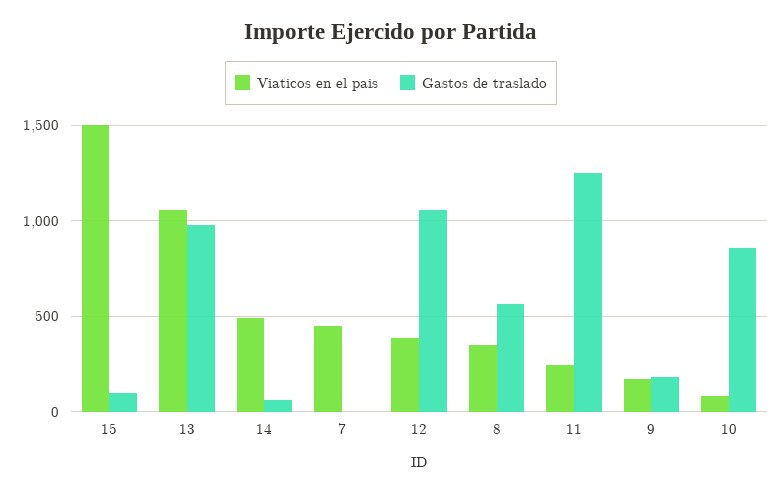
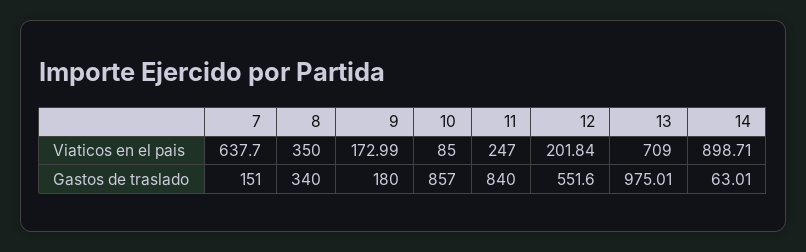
  {
    "Viaticos en el pais": {
-     "15": 1500,
-     "13": 1050,
+     "13": 709,
-     "14": 500,
+     "14": 898.71,
-     "7": 450,
+     "7": 637.7,
-     "12": 400,
+     "12": 201.84,
      "8": 350,
      "11": 247,
      "9": 172.99,
      "10": 85
    },
    "Gastos de traslado": {
-     "15": 100,
      "13": 975.01,
      "14": 63.01,
-     "7": 0,
+     "7": 151,
-     "12": 1050,
+     "12": 551.6,
-     "8": 550,
+     "8": 340,
-     "11": 1250,
+     "11": 840,
      "9": 180,
      "10": 857
    }
  }

